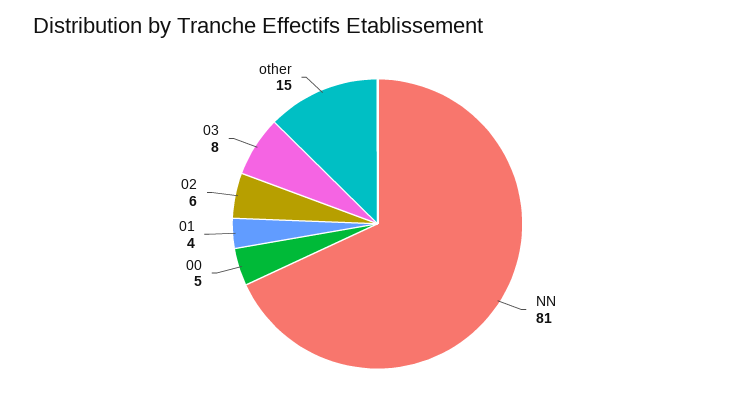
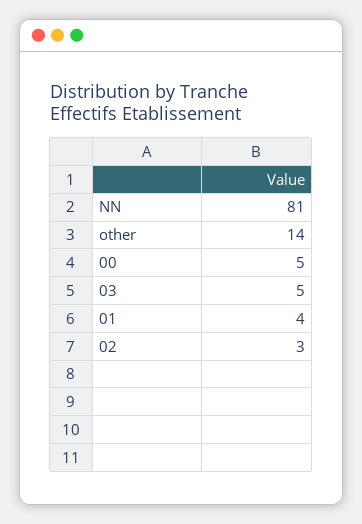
  {
    "NN": 81,
    "00": 5,
    "01": 4,
-   "02": 6,
+   "02": 3,
-   "03": 8,
+   "03": 5,
-   "other": 15
+   "other": 14
  }

